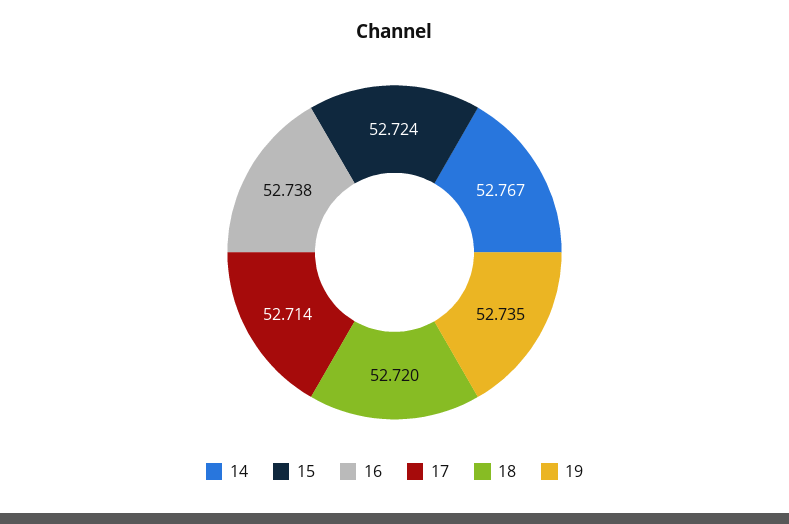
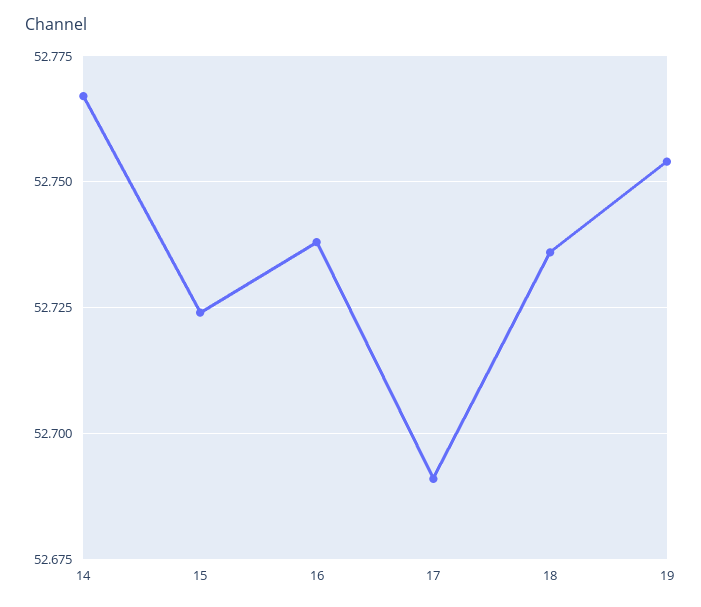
  {
    "14": 52.767,
    "15": 52.724,
    "16": 52.738,
-   "17": 52.714,
+   "17": 52.69,
-   "18": 52.72,
+   "18": 52.735,
-   "19": 52.735
+   "19": 52.755
  }

